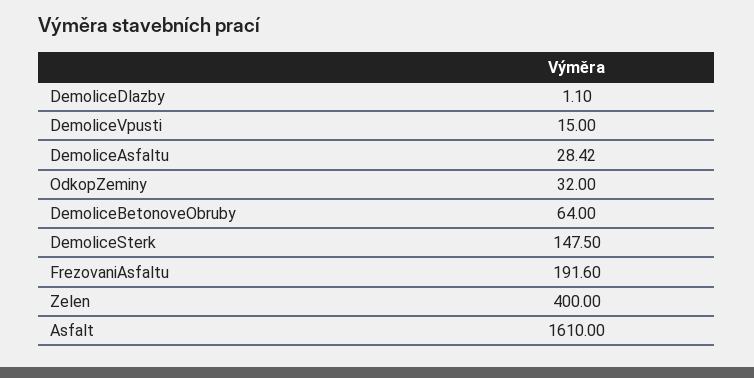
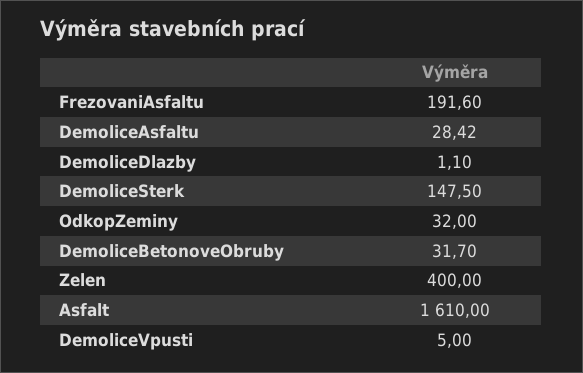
  {
    "DemoliceDlazby": 1.1,
-   "DemoliceVpusti": 15,
+   "DemoliceVpusti": 5,
    "DemoliceAsfaltu": 28.42,
    "OdkopZeminy": 32,
-   "DemoliceBetonoveObruby": 64,
+   "DemoliceBetonoveObruby": 31.7,
    "DemoliceSterk": 147.5,
    "FrezovaniAsfaltu": 191.6,
    "Zelen": 400,
    "Asfalt": 1610
  }

